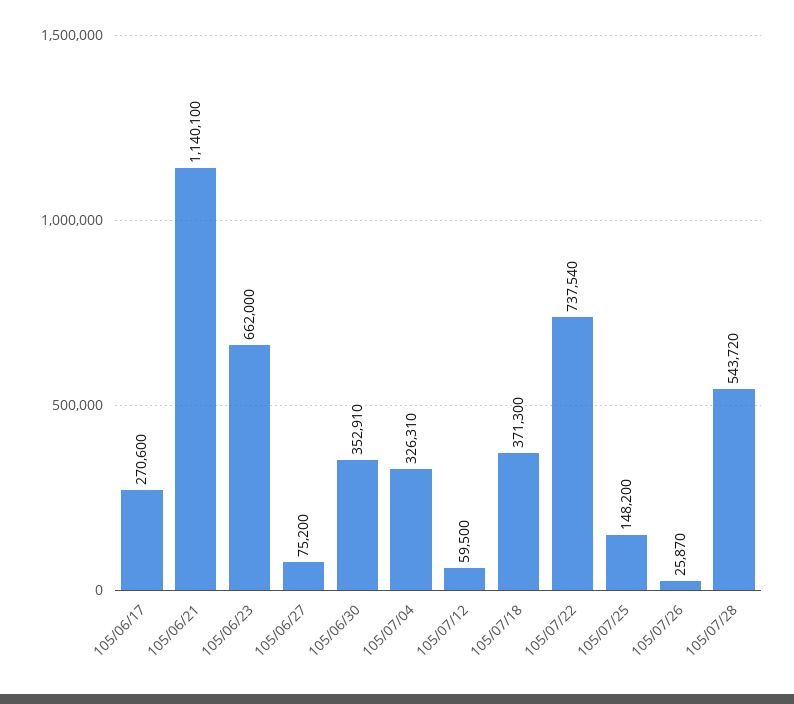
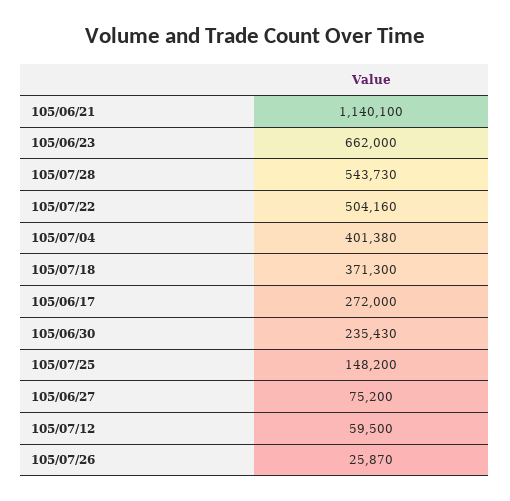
  {
-   "105/06/17": 270600,
+   "105/06/17": 272000,
    "105/06/21": 1140100,
    "105/06/23": 662000,
    "105/06/27": 75200,
-   "105/06/30": 352910,
+   "105/06/30": 235430,
-   "105/07/04": 326310,
+   "105/07/04": 401380,
    "105/07/12": 59500,
    "105/07/18": 371300,
-   "105/07/22": 737540,
+   "105/07/22": 504160,
    "105/07/25": 148200,
    "105/07/26": 25870,
-   "105/07/28": 543720
+   "105/07/28": 543730
  }

